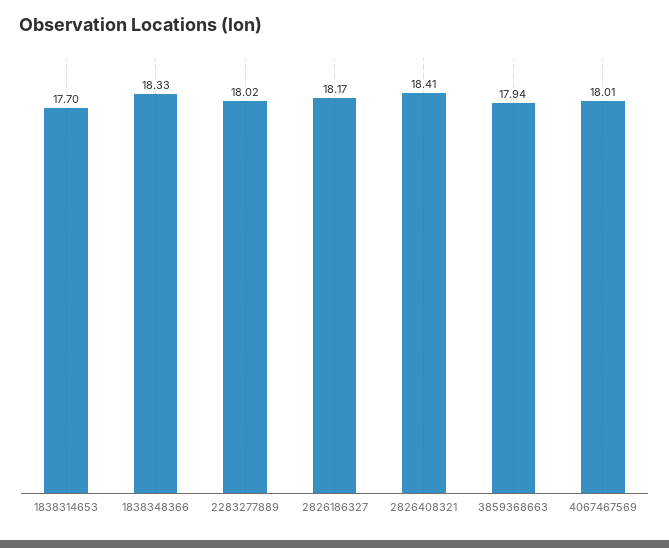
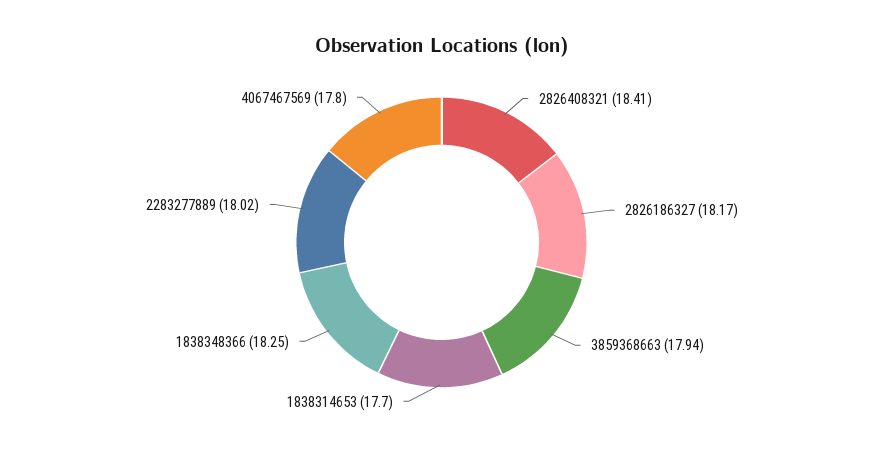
  {
    "1838314653": 17.7,
-   "1838348366": 18.33,
+   "1838348366": 18.25,
    "2283277889": 18.02,
    "2826186327": 18.17,
    "2826408321": 18.41,
    "3859368663": 17.94,
-   "4067467569": 18.01
+   "4067467569": 17.8
  }

